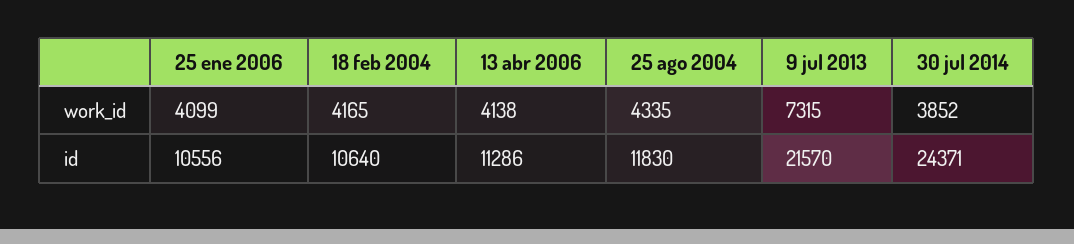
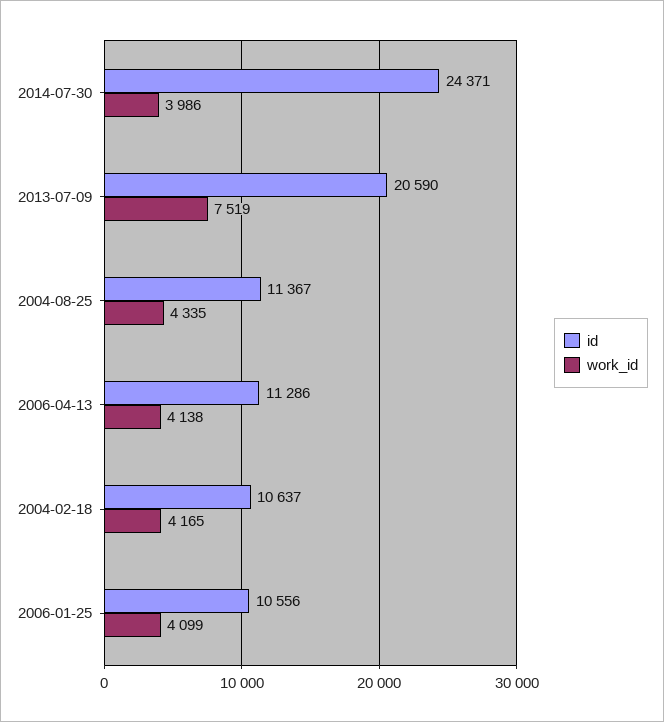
  {
    "work_id": {
      "25 ene 2006": 4099,
      "18 feb 2004": 4165,
      "13 abr 2006": 4138,
      "25 ago 2004": 4335,
-     "9 jul 2013": 7315,
+     "9 jul 2013": 7519,
-     "30 jul 2014": 3852
+     "30 jul 2014": 3986
    },
    "id": {
      "25 ene 2006": 10556,
-     "18 feb 2004": 10640,
+     "18 feb 2004": 10637,
      "13 abr 2006": 11286,
-     "25 ago 2004": 11830,
+     "25 ago 2004": 11367,
-     "9 jul 2013": 21570,
+     "9 jul 2013": 20590,
      "30 jul 2014": 24371
    }
  }

